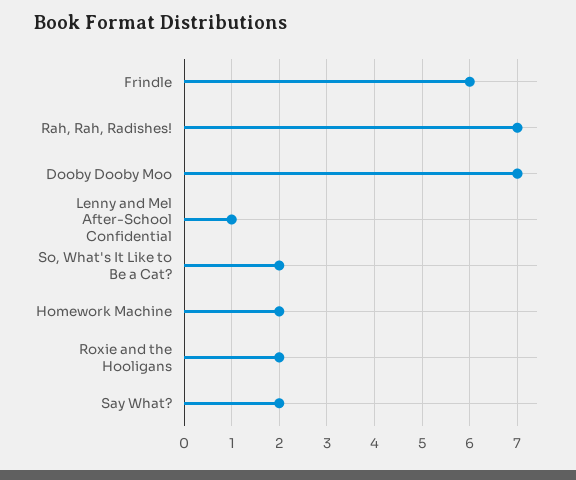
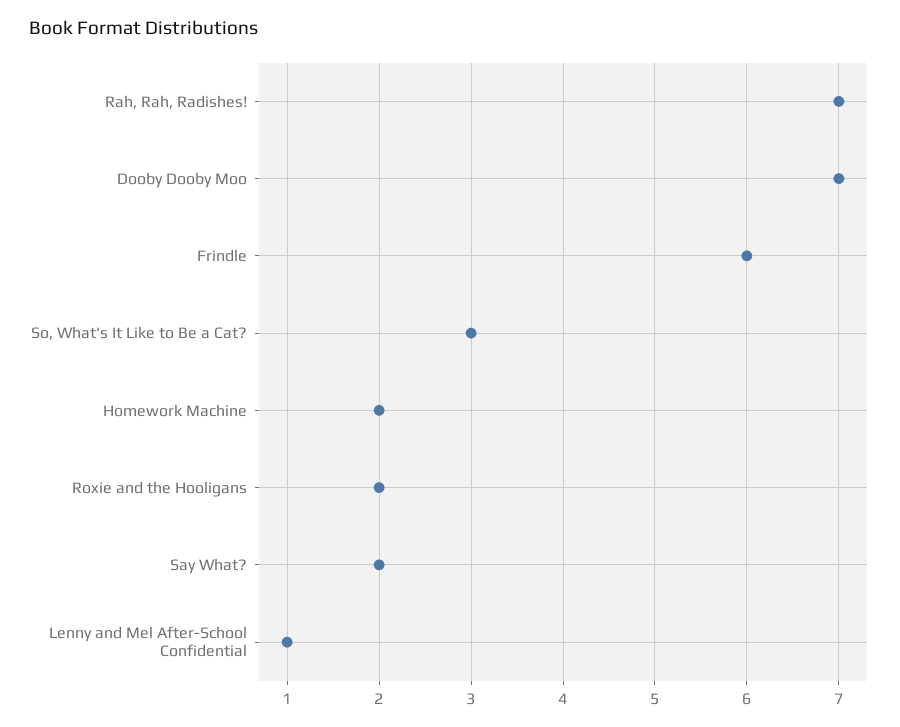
  {
    "Frindle": 6,
    "Rah, Rah, Radishes!": 7,
    "Dooby Dooby Moo": 7,
    "Lenny and Mel After-School Confidential": 1,
-   "So, What's It Like to Be a Cat?": 2,
+   "So, What's It Like to Be a Cat?": 3,
    "Homework Machine": 2,
    "Roxie and the Hooligans": 2,
    "Say What?": 2
  }

